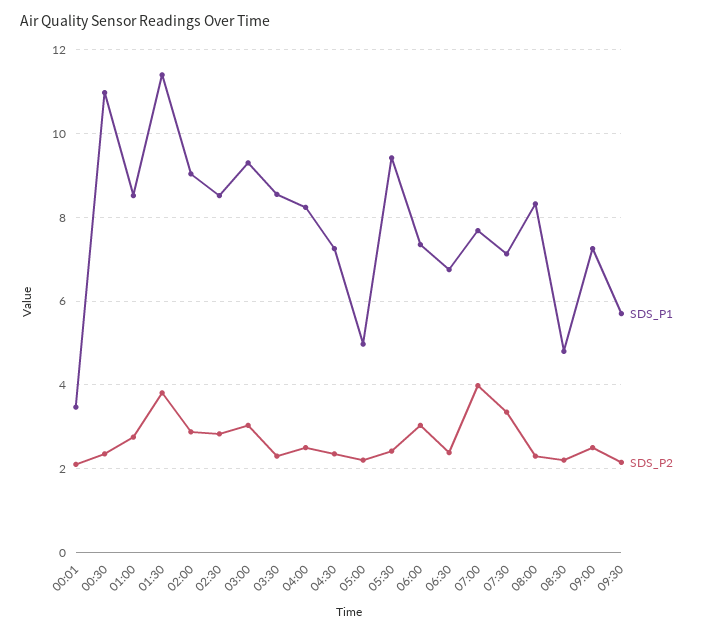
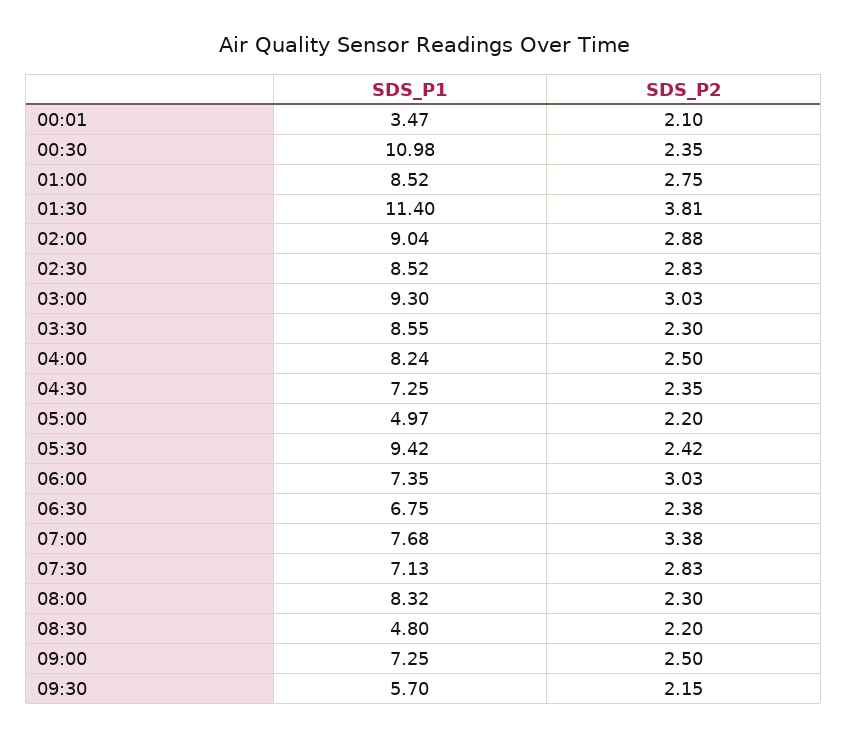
  {
    "SDS_P1": {
      "00:01": 3.47,
      "00:30": 10.98,
      "01:00": 8.52,
      "01:30": 11.4,
      "02:00": 9.04,
      "02:30": 8.52,
      "03:00": 9.3,
      "03:30": 8.55,
      "04:00": 8.24,
      "04:30": 7.25,
      "05:00": 4.97,
      "05:30": 9.42,
      "06:00": 7.35,
      "06:30": 6.75,
      "07:00": 7.68,
      "07:30": 7.13,
      "08:00": 8.32,
      "08:30": 4.8,
      "09:00": 7.25,
      "09:30": 5.7
    },
    "SDS_P2": {
      "00:01": 2.1,
      "00:30": 2.35,
      "01:00": 2.75,
      "01:30": 3.81,
      "02:00": 2.88,
      "02:30": 2.83,
      "03:00": 3.03,
      "03:30": 2.3,
      "04:00": 2.5,
      "04:30": 2.35,
      "05:00": 2.2,
      "05:30": 2.42,
      "06:00": 3.03,
      "06:30": 2.38,
-     "07:00": 4,
+     "07:00": 3.38,
-     "07:30": 3.4,
+     "07:30": 2.83,
      "08:00": 2.3,
      "08:30": 2.2,
      "09:00": 2.5,
      "09:30": 2.15
    }
  }

